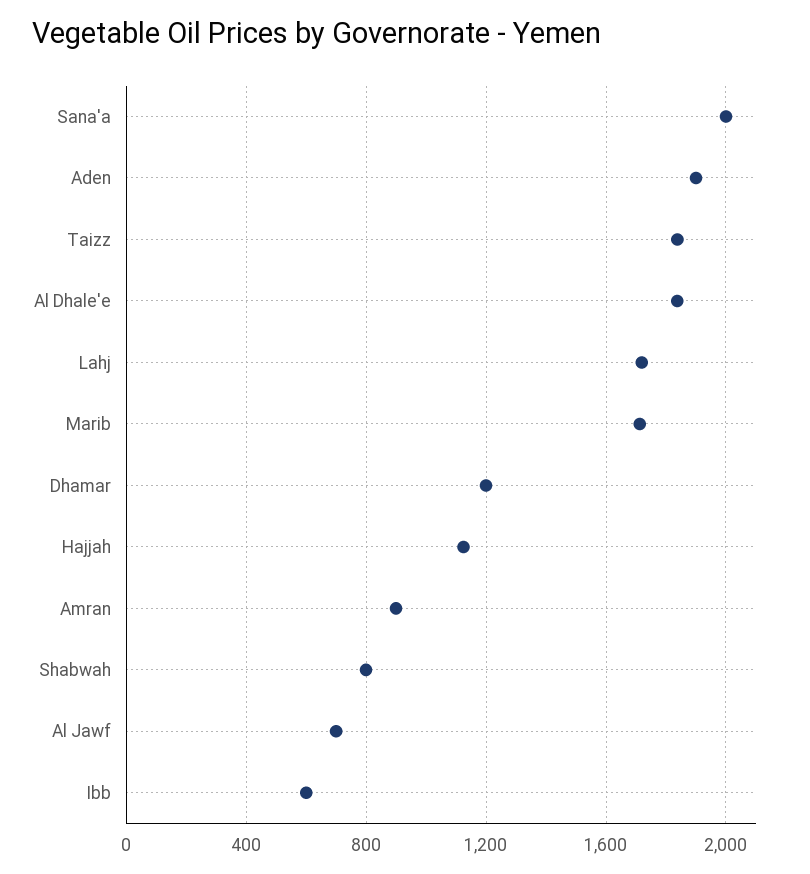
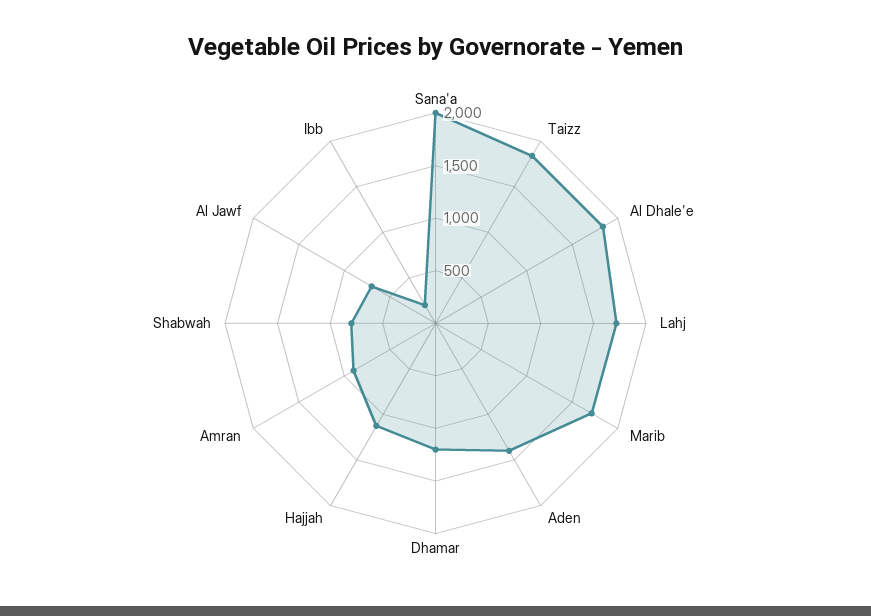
  {
    "Sana'a": 2000,
-   "Aden": 1900,
+   "Aden": 1400,
    "Taizz": 1850,
    "Al Dhale'e": 1850,
    "Lahj": 1700,
    "Marib": 1700,
    "Dhamar": 1200,
    "Hajjah": 1150,
    "Amran": 900,
    "Shabwah": 800,
    "Al Jawf": 700,
-   "Ibb": 600
+   "Ibb": 200
  }

